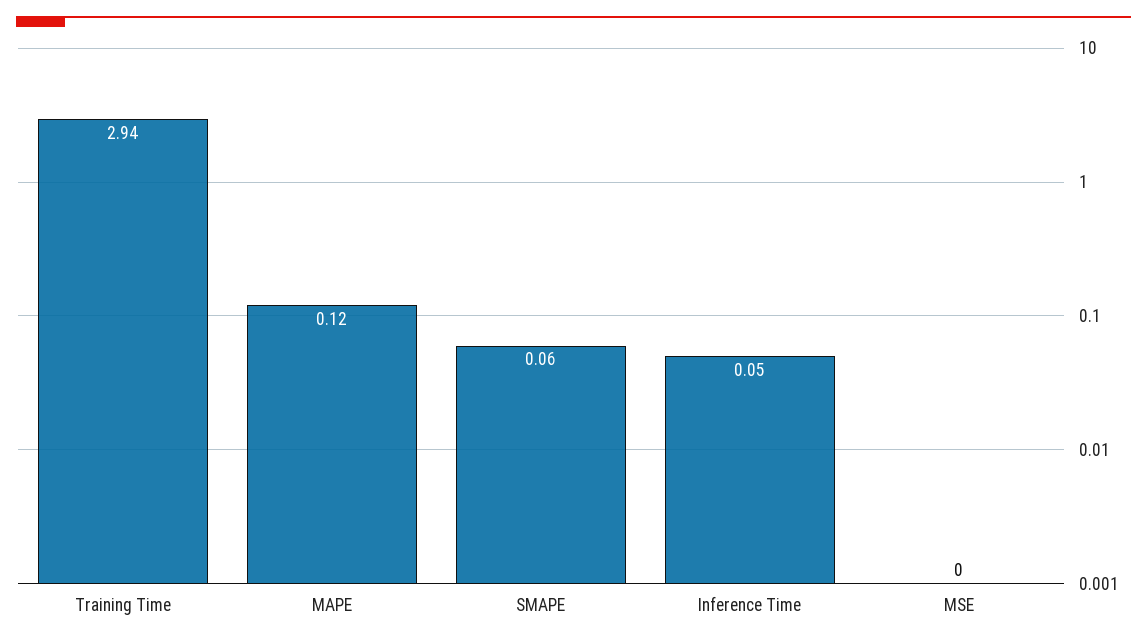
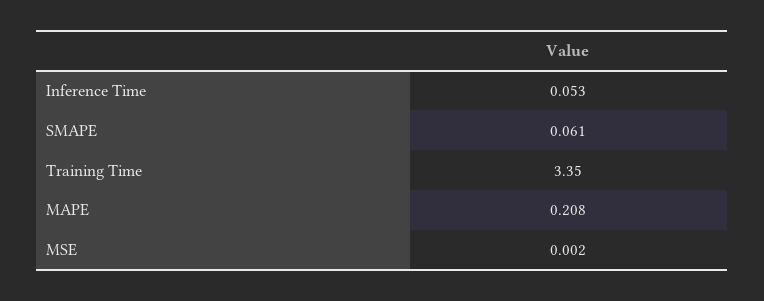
  {
-   "Training Time": 2.94,
+   "Training Time": 3.35,
-   "MAPE": 0.12,
+   "MAPE": 0.208,
    "SMAPE": 0.061,
    "Inference Time": 0.053,
    "MSE": 0.002
  }

